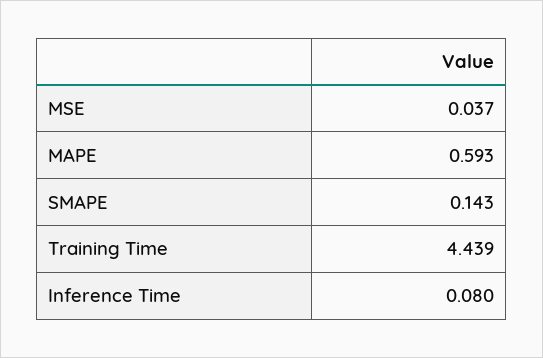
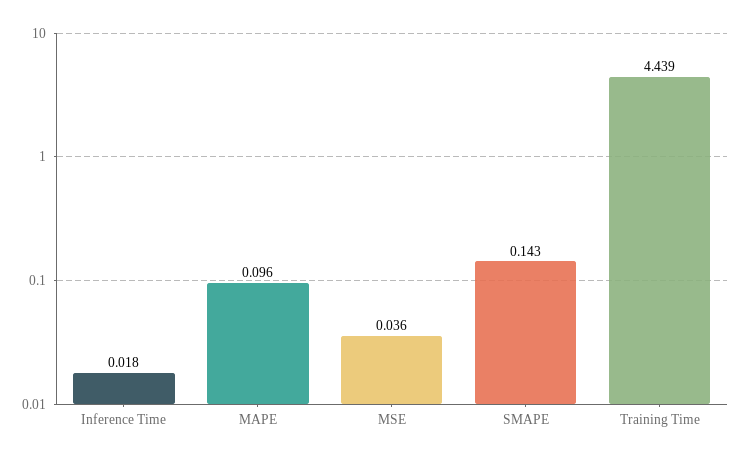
  {
-   "MSE": 0.037,
+   "MSE": 0.036,
-   "MAPE": 0.593,
+   "MAPE": 0.096,
    "SMAPE": 0.143,
    "Training Time": 4.439,
-   "Inference Time": 0.08
+   "Inference Time": 0.018
  }

